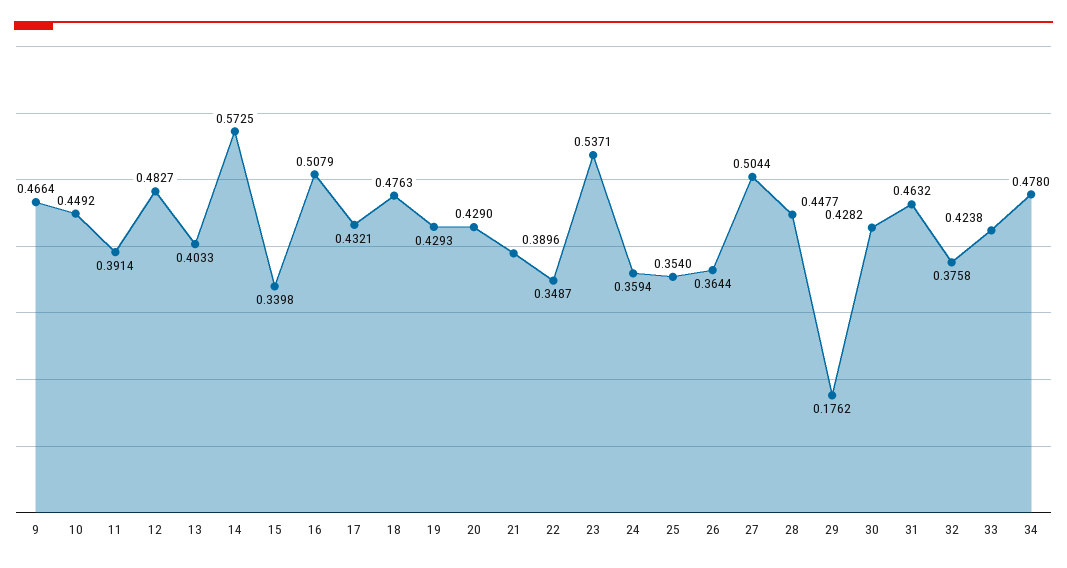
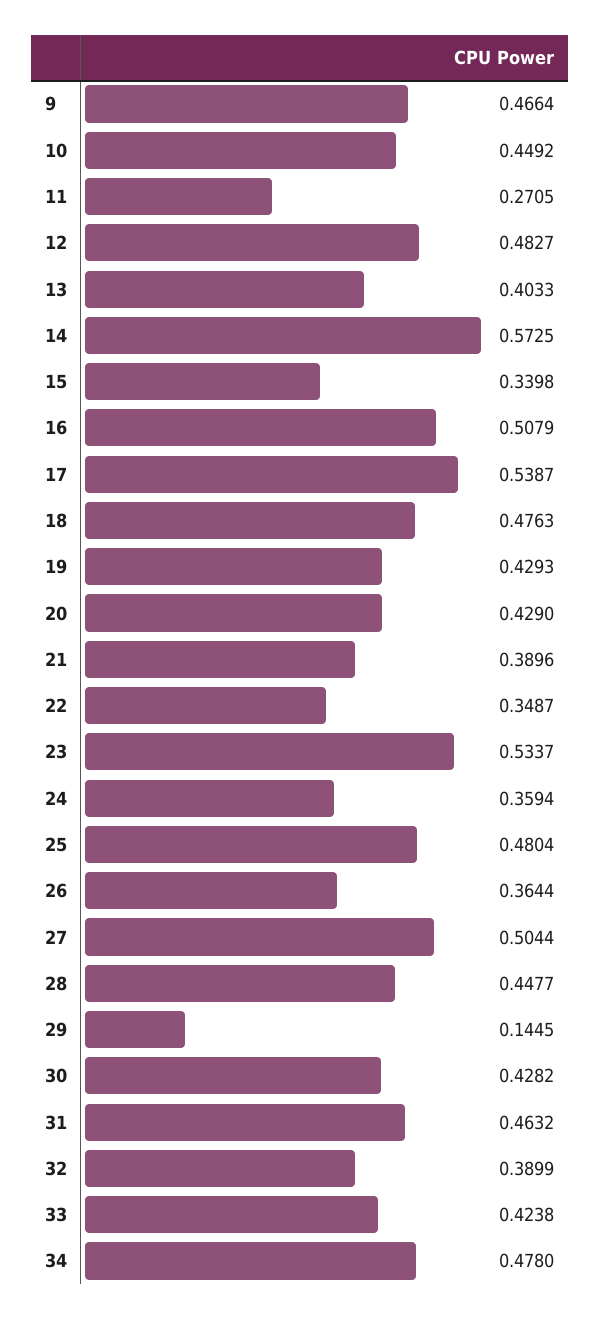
  {
    "9": 0.4664,
    "10": 0.4492,
-   "11": 0.3914,
+   "11": 0.2705,
    "12": 0.4827,
    "13": 0.4033,
    "14": 0.5725,
    "15": 0.3398,
    "16": 0.5079,
-   "17": 0.4321,
+   "17": 0.5387,
    "18": 0.4763,
    "19": 0.4293,
    "20": 0.429,
    "21": 0.3896,
    "22": 0.3487,
-   "23": 0.5371,
+   "23": 0.5337,
    "24": 0.3594,
-   "25": 0.354,
+   "25": 0.4804,
    "26": 0.3644,
    "27": 0.5044,
    "28": 0.4477,
-   "29": 0.1762,
+   "29": 0.1445,
    "30": 0.4282,
    "31": 0.4632,
-   "32": 0.3758,
+   "32": 0.3899,
    "33": 0.4238,
    "34": 0.478
  }

